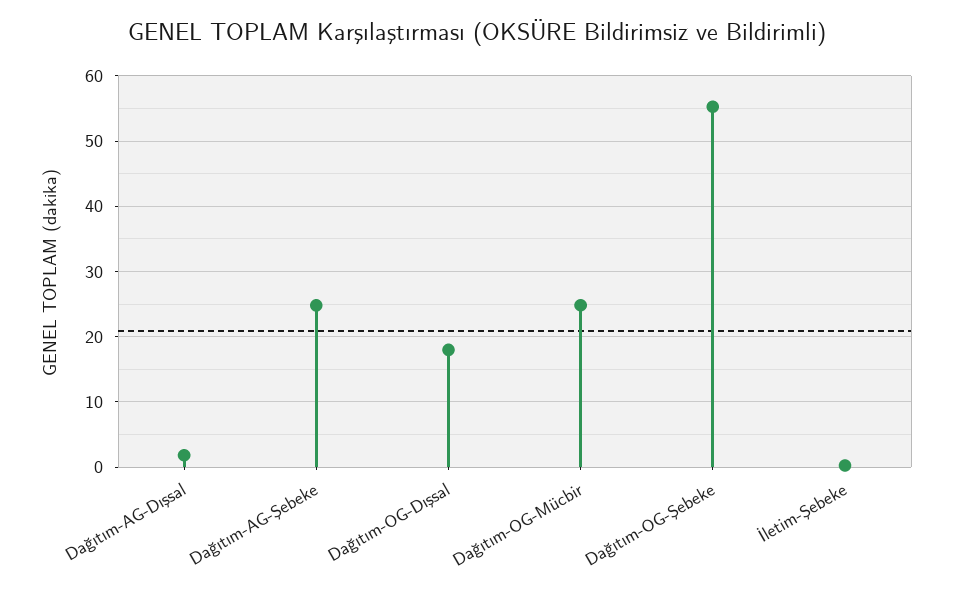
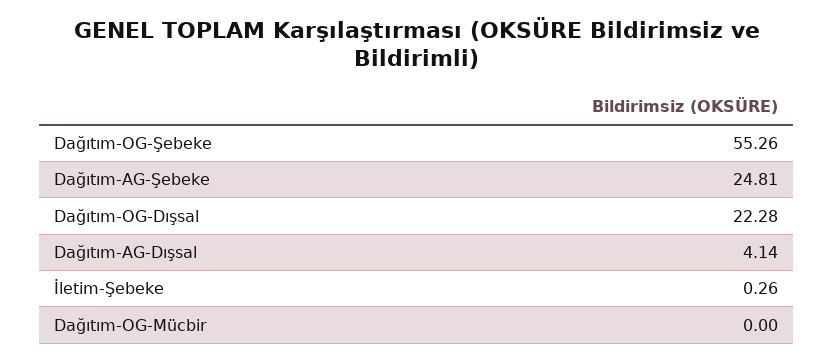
  {
-   "Dağıtım-AG-Dışsal": 2,
+   "Dağıtım-AG-Dışsal": 4.14,
    "Dağıtım-AG-Şebeke": 24.81,
-   "Dağıtım-OG-Dışsal": 18,
+   "Dağıtım-OG-Dışsal": 22.28,
-   "Dağıtım-OG-Mücbir": 25,
+   "Dağıtım-OG-Mücbir": 0,
    "Dağıtım-OG-Şebeke": 55.26,
    "İletim-Şebeke": 0.26
  }

